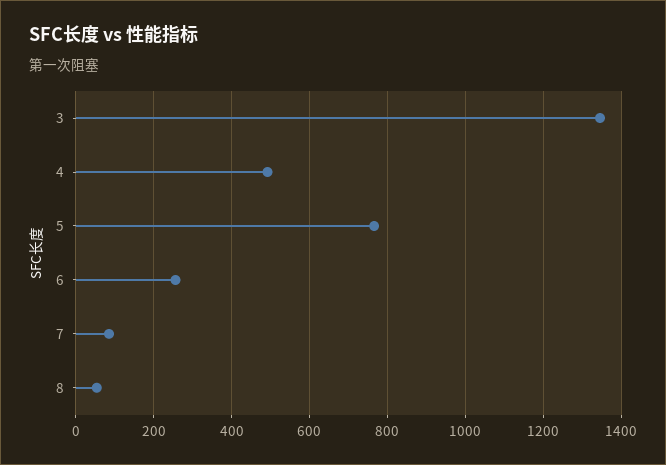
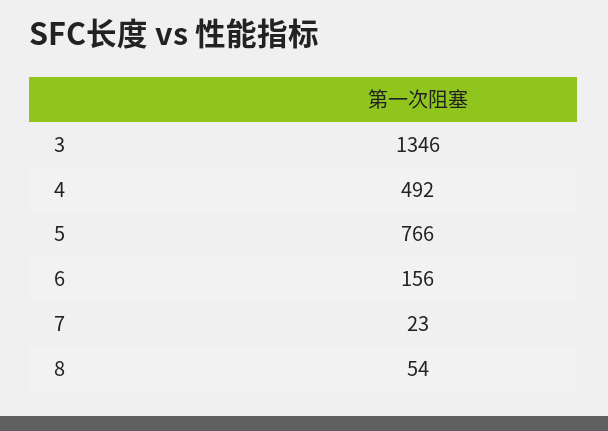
  {
    "3": 1346,
    "4": 492,
    "5": 766,
-   "6": 260,
+   "6": 156,
-   "7": 80,
+   "7": 23,
    "8": 54
  }

